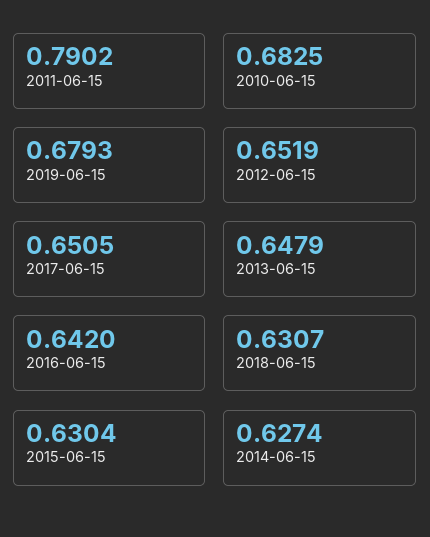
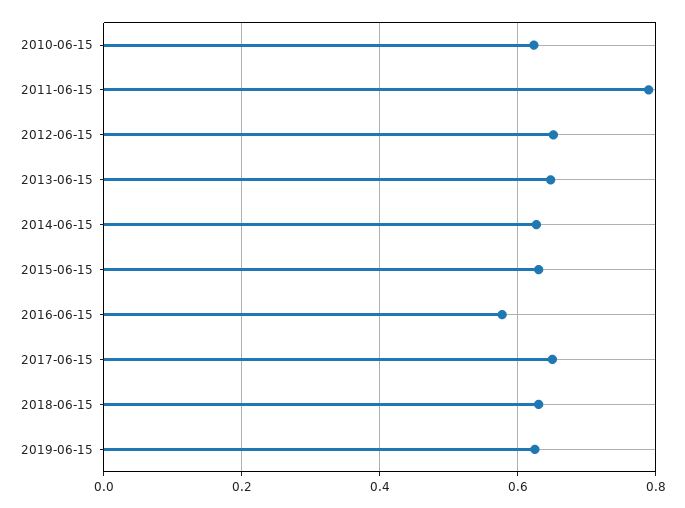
  {
    "2011-06-15": 0.7902,
-   "2010-06-15": 0.6825,
+   "2010-06-15": 0.62,
-   "2019-06-15": 0.6793,
+   "2019-06-15": 0.62,
    "2012-06-15": 0.6519,
    "2017-06-15": 0.6505,
    "2013-06-15": 0.6479,
-   "2016-06-15": 0.642,
+   "2016-06-15": 0.58,
    "2018-06-15": 0.6307,
    "2015-06-15": 0.6304,
    "2014-06-15": 0.6274
  }

